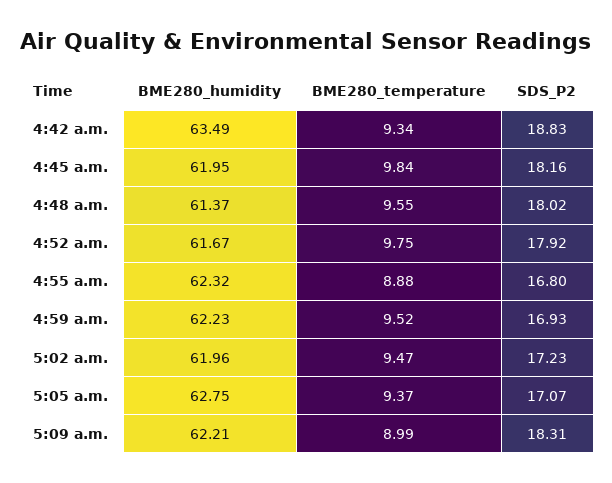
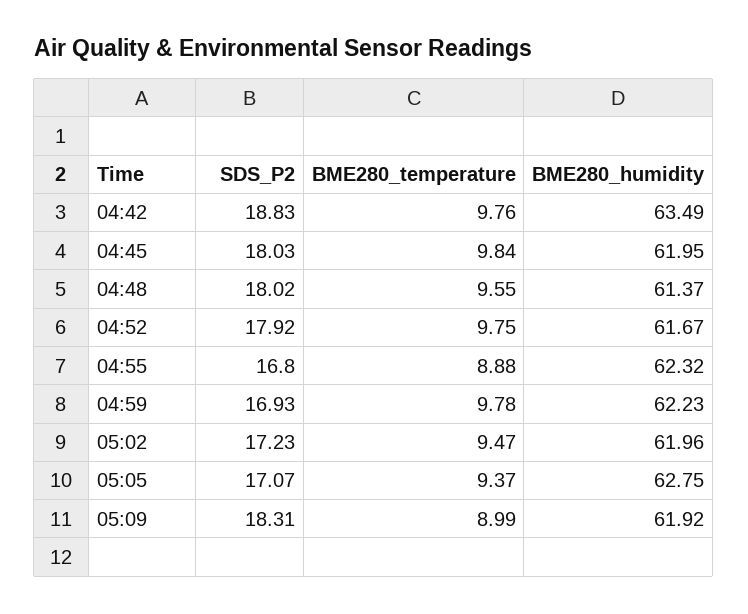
  {
    "BME280_humidity": {
      "4:42 a.m.": 63.49,
      "4:45 a.m.": 61.95,
      "4:48 a.m.": 61.37,
      "4:52 a.m.": 61.67,
      "4:55 a.m.": 62.32,
      "4:59 a.m.": 62.23,
      "5:02 a.m.": 61.96,
      "5:05 a.m.": 62.75,
-     "5:09 a.m.": 62.21
+     "5:09 a.m.": 61.92
    },
    "BME280_temperature": {
-     "4:42 a.m.": 9.34,
+     "4:42 a.m.": 9.76,
      "4:45 a.m.": 9.84,
      "4:48 a.m.": 9.55,
      "4:52 a.m.": 9.75,
      "4:55 a.m.": 8.88,
-     "4:59 a.m.": 9.52,
+     "4:59 a.m.": 9.78,
      "5:02 a.m.": 9.47,
      "5:05 a.m.": 9.37,
      "5:09 a.m.": 8.99
    },
    "SDS_P2": {
      "4:42 a.m.": 18.83,
-     "4:45 a.m.": 18.16,
+     "4:45 a.m.": 18.03,
      "4:48 a.m.": 18.02,
      "4:52 a.m.": 17.92,
      "4:55 a.m.": 16.8,
      "4:59 a.m.": 16.93,
      "5:02 a.m.": 17.23,
      "5:05 a.m.": 17.07,
      "5:09 a.m.": 18.31
    }
  }

